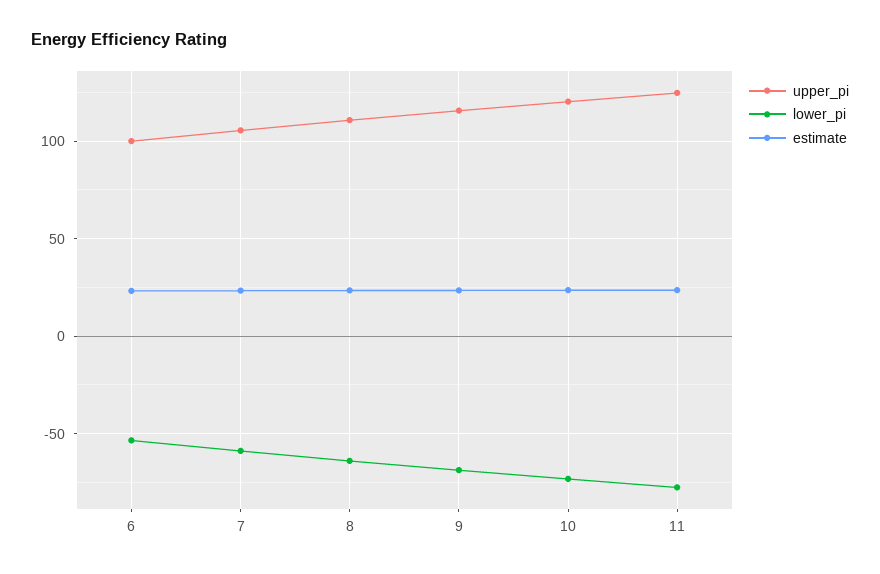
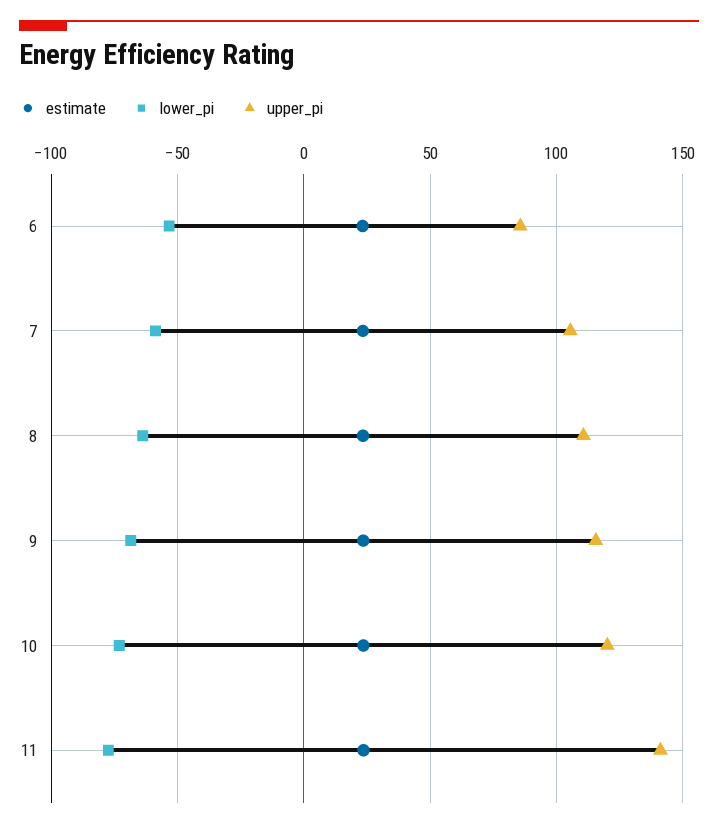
  {
    "upper_pi": {
-     "6": 100,
+     "6": 85,
      "7": 105,
      "8": 110,
      "9": 115,
      "10": 120,
-     "11": 125
+     "11": 140
    },
    "lower_pi": {
      "6": -55,
      "7": -60,
      "8": -65,
      "9": -70,
      "10": -75,
      "11": -75
    },
    "estimate": {
      "6": 25,
      "7": 25,
      "8": 25,
      "9": 25,
      "10": 25,
      "11": 25
    }
  }

